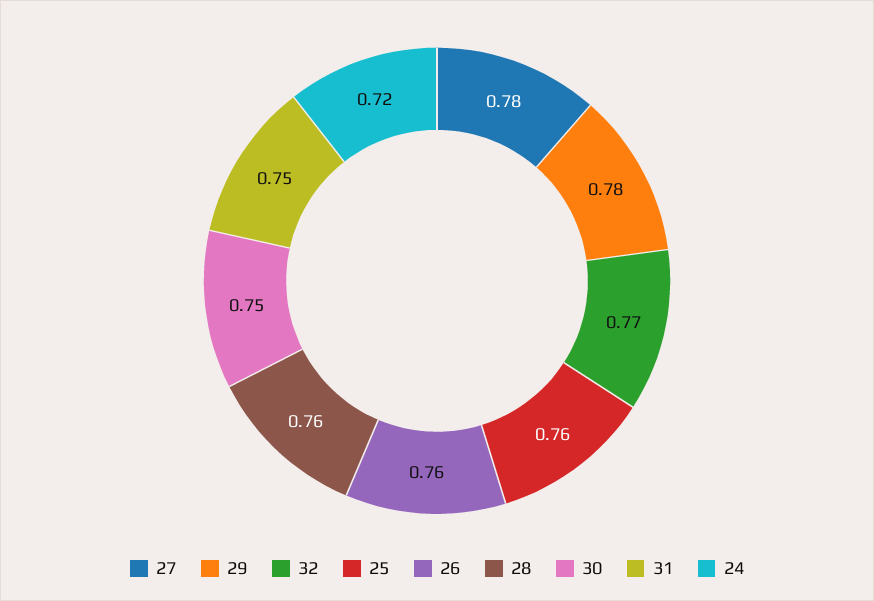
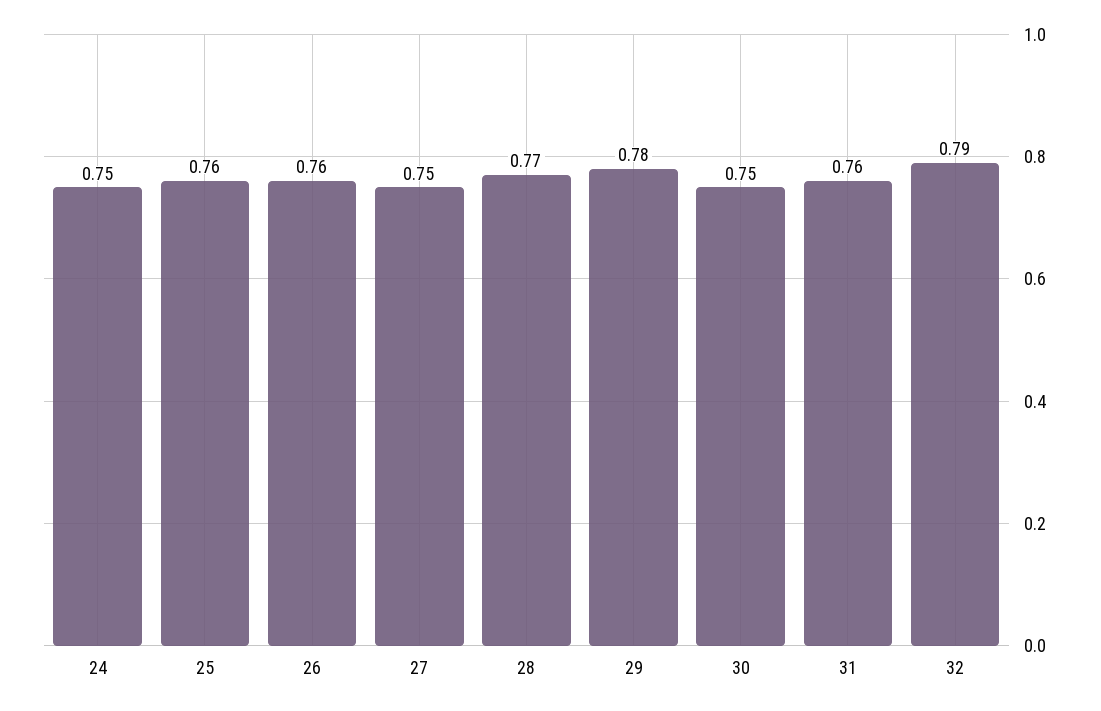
  {
-   "27": 0.78,
+   "27": 0.75,
    "29": 0.78,
-   "32": 0.77,
+   "32": 0.79,
    "25": 0.76,
    "26": 0.76,
-   "28": 0.76,
+   "28": 0.77,
    "30": 0.75,
-   "31": 0.75,
+   "31": 0.76,
-   "24": 0.72
+   "24": 0.75
  }

